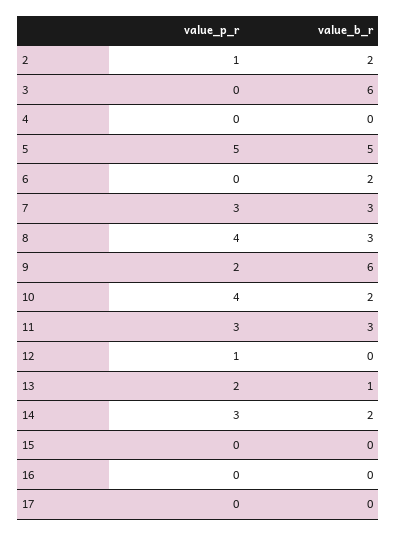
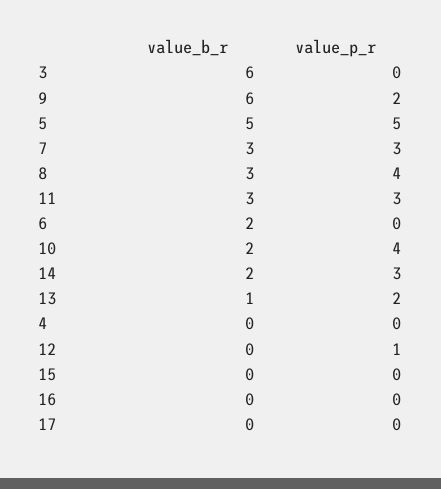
  {
    "value_p_r": {
-     "2": 1,
      "3": 0,
      "4": 0,
      "5": 5,
      "6": 0,
      "7": 3,
      "8": 4,
      "9": 2,
      "10": 4,
      "11": 3,
      "12": 1,
      "13": 2,
      "14": 3,
      "15": 0,
      "16": 0,
      "17": 0
    },
    "value_b_r": {
-     "2": 2,
      "3": 6,
      "4": 0,
      "5": 5,
      "6": 2,
      "7": 3,
      "8": 3,
      "9": 6,
      "10": 2,
      "11": 3,
      "12": 0,
      "13": 1,
      "14": 2,
      "15": 0,
      "16": 0,
      "17": 0
    }
  }

